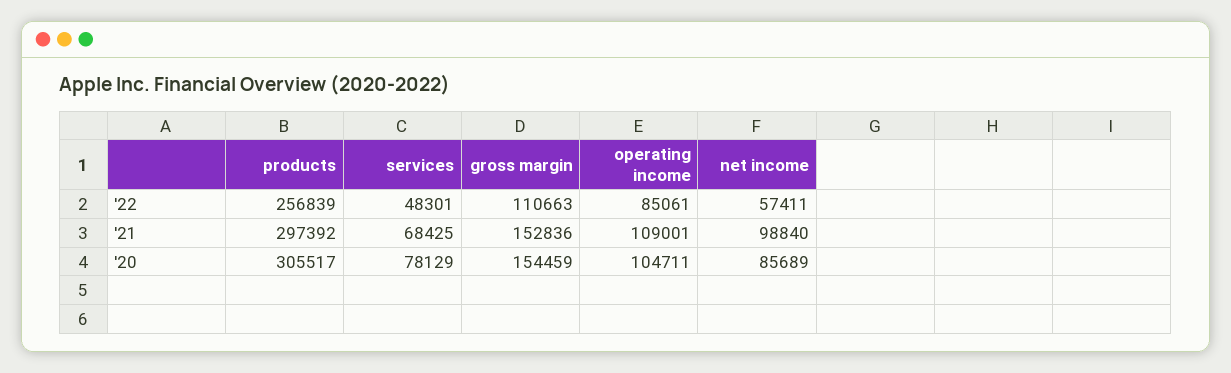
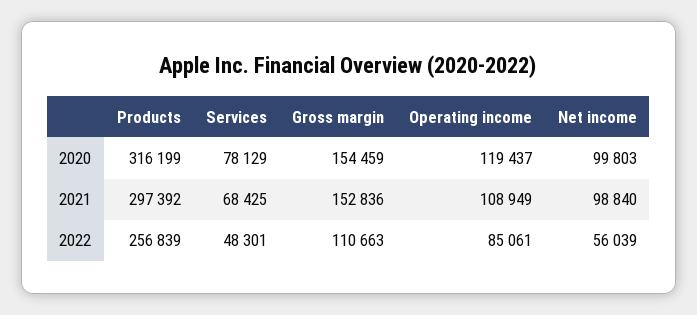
  {
    "products": {
      "'22": 256839,
      "'21": 297392,
-     "'20": 305517
+     "'20": 316199
    },
    "services": {
      "'22": 48301,
      "'21": 68425,
      "'20": 78129
    },
    "gross margin": {
      "'22": 110663,
      "'21": 152836,
      "'20": 154459
    },
    "operating income": {
      "'22": 85061,
-     "'21": 109001,
+     "'21": 108949,
-     "'20": 104711
+     "'20": 119437
    },
    "net income": {
-     "'22": 57411,
+     "'22": 56039,
      "'21": 98840,
-     "'20": 85689
+     "'20": 99803
    }
  }

